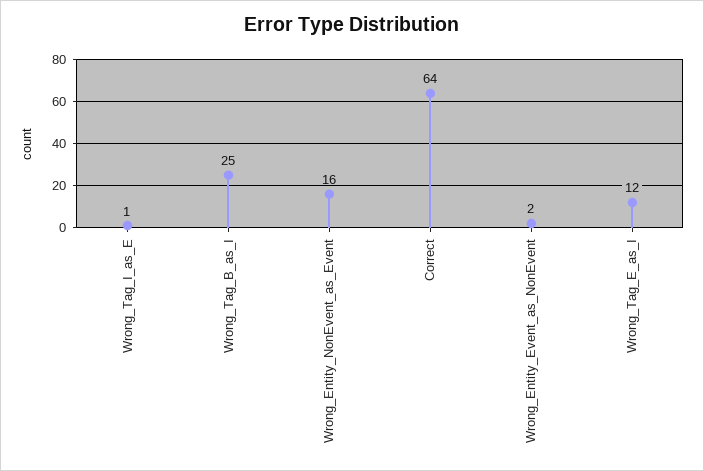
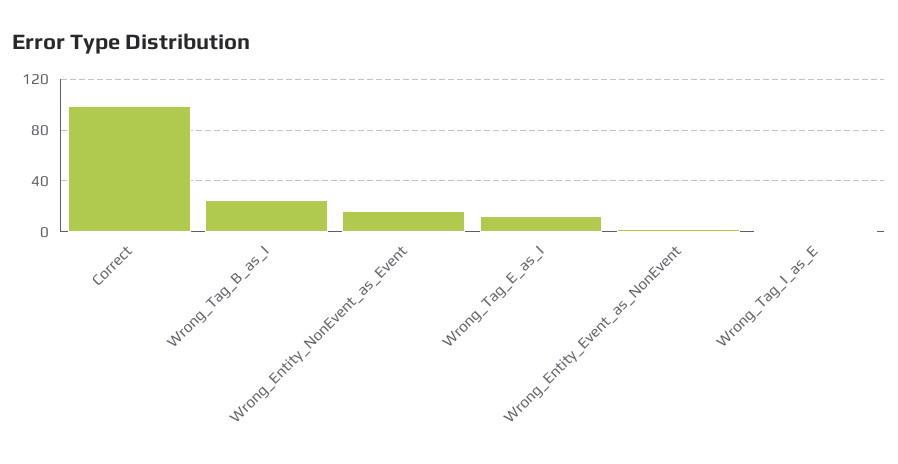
  {
    "Wrong_Tag_I_as_E": 1,
    "Wrong_Tag_B_as_I": 25,
    "Wrong_Entity_NonEvent_as_Event": 16,
-   "Correct": 64,
+   "Correct": 100,
    "Wrong_Entity_Event_as_NonEvent": 2,
    "Wrong_Tag_E_as_I": 12
  }

